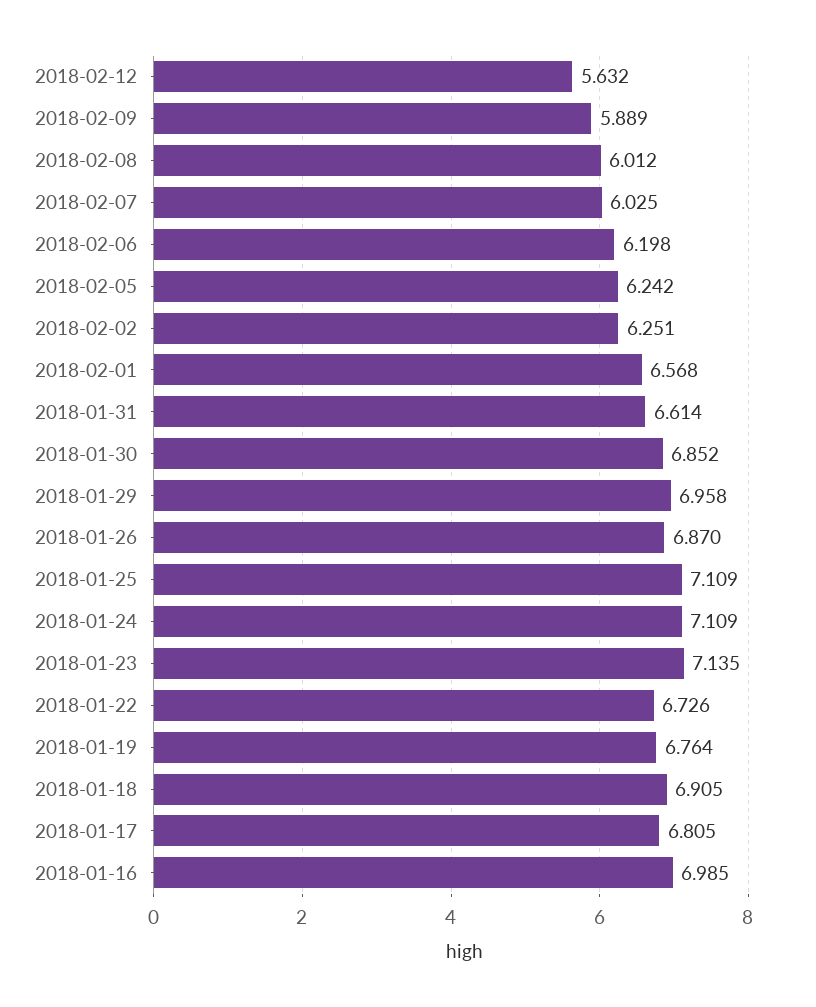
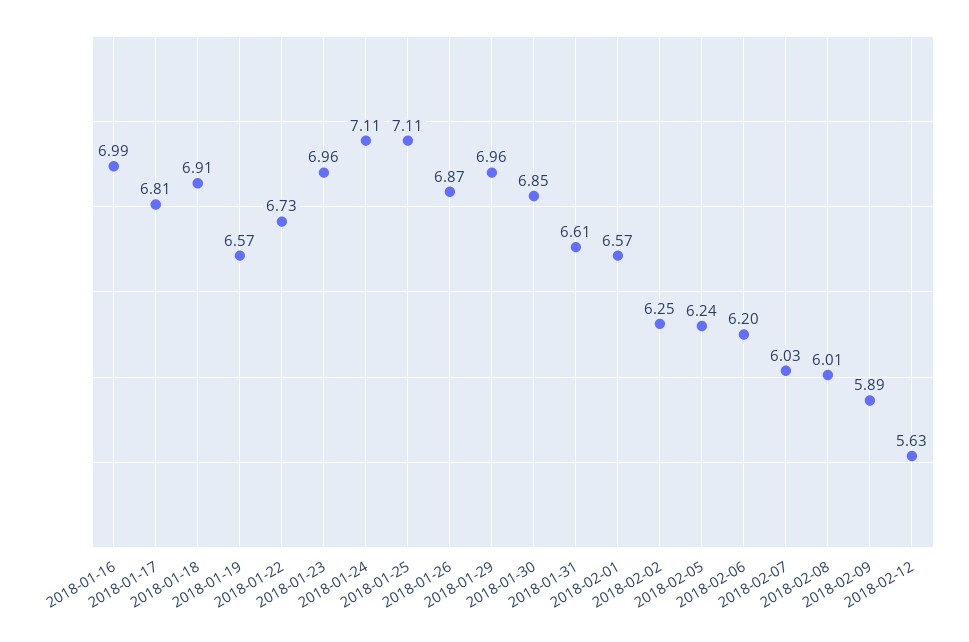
  {
    "2018-02-12": 5.632,
    "2018-02-09": 5.889,
    "2018-02-08": 6.012,
    "2018-02-07": 6.025,
    "2018-02-06": 6.198,
    "2018-02-05": 6.242,
    "2018-02-02": 6.251,
    "2018-02-01": 6.568,
    "2018-01-31": 6.614,
    "2018-01-30": 6.852,
    "2018-01-29": 6.958,
    "2018-01-26": 6.87,
    "2018-01-25": 7.109,
    "2018-01-24": 7.109,
-   "2018-01-23": 7.135,
+   "2018-01-23": 6.96,
    "2018-01-22": 6.726,
-   "2018-01-19": 6.764,
+   "2018-01-19": 6.57,
    "2018-01-18": 6.905,
    "2018-01-17": 6.805,
    "2018-01-16": 6.985
  }

